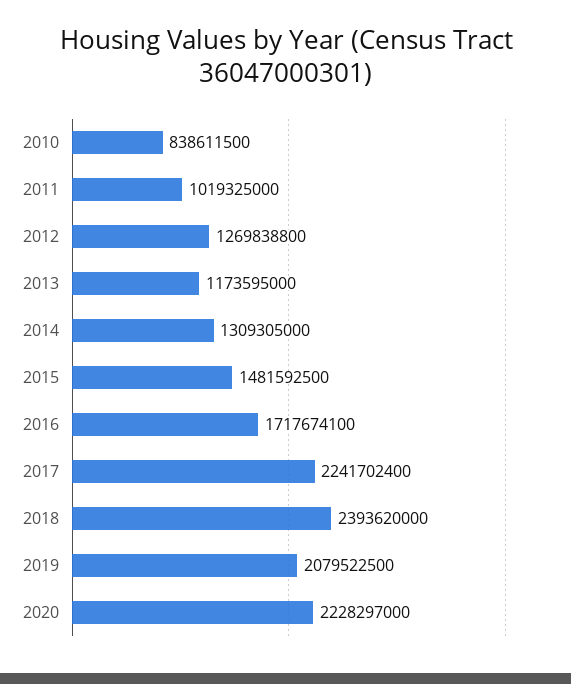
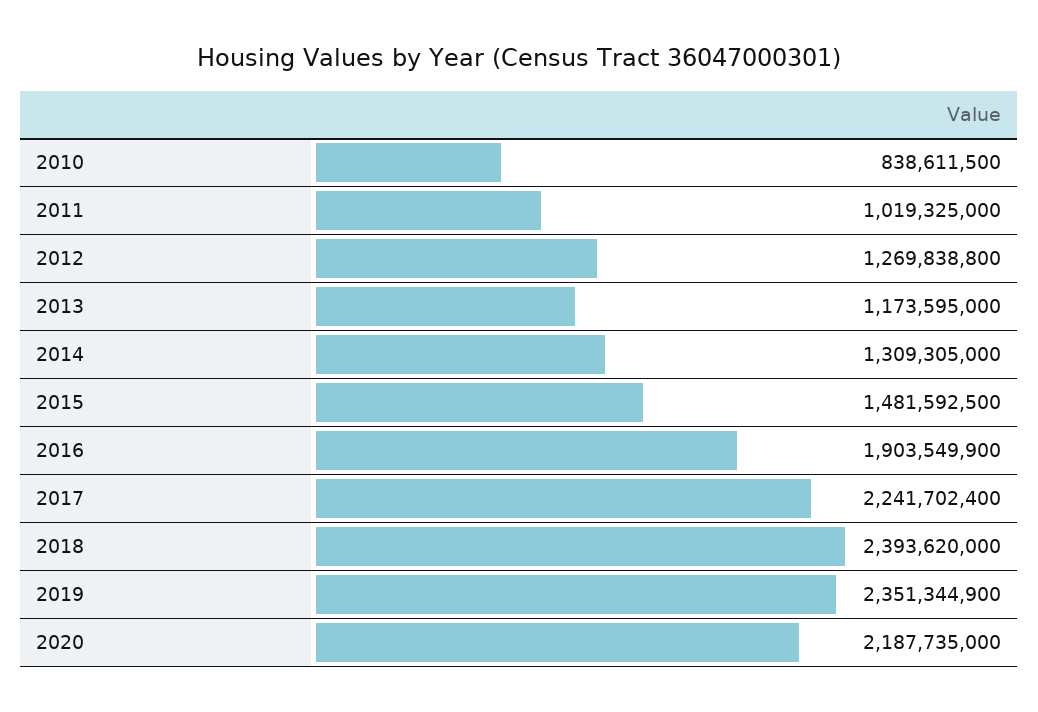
  {
    "2010": 838611500,
    "2011": 1019325000,
    "2012": 1269838800,
    "2013": 1173595000,
    "2014": 1309305000,
    "2015": 1481592500,
-   "2016": 1717674100,
+   "2016": 1903549900,
    "2017": 2241702400,
    "2018": 2393620000,
-   "2019": 2079522500,
+   "2019": 2351344900,
-   "2020": 2228297000
+   "2020": 2187735000
  }

